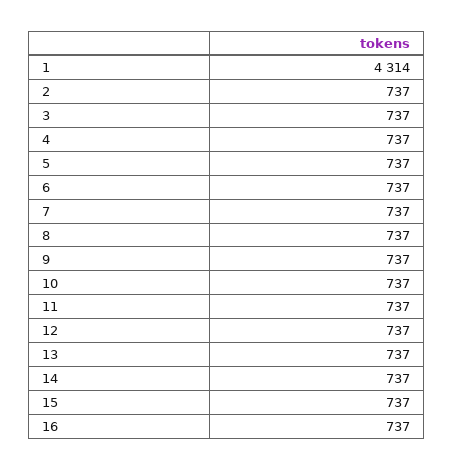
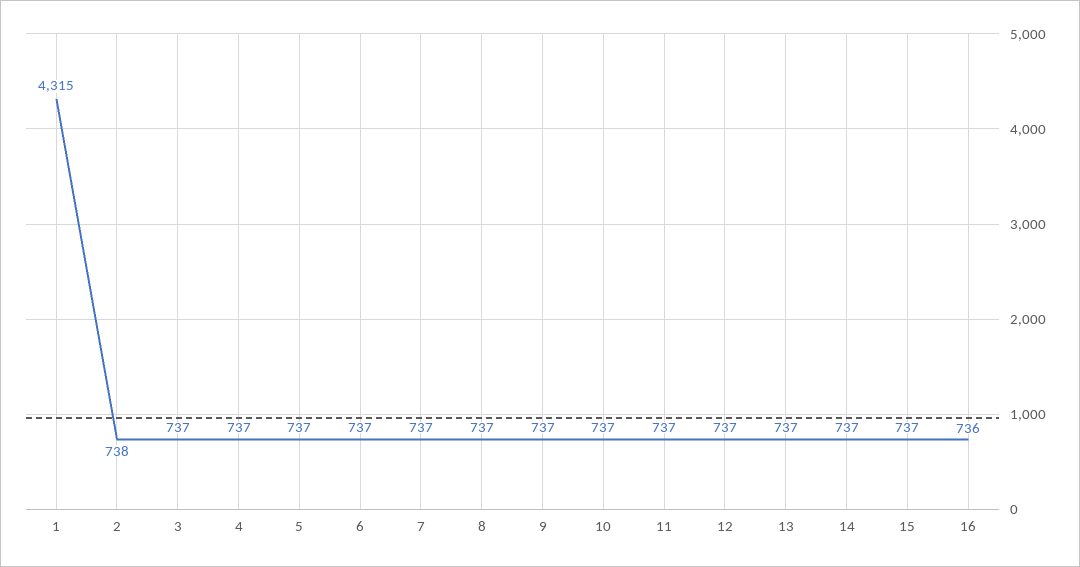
  {
-   "1": 4314,
+   "1": 4315,
-   "2": 737,
+   "2": 738,
    "3": 737,
    "4": 737,
    "5": 737,
    "6": 737,
    "7": 737,
    "8": 737,
    "9": 737,
    "10": 737,
    "11": 737,
    "12": 737,
    "13": 737,
    "14": 737,
    "15": 737,
-   "16": 737
+   "16": 736
  }

